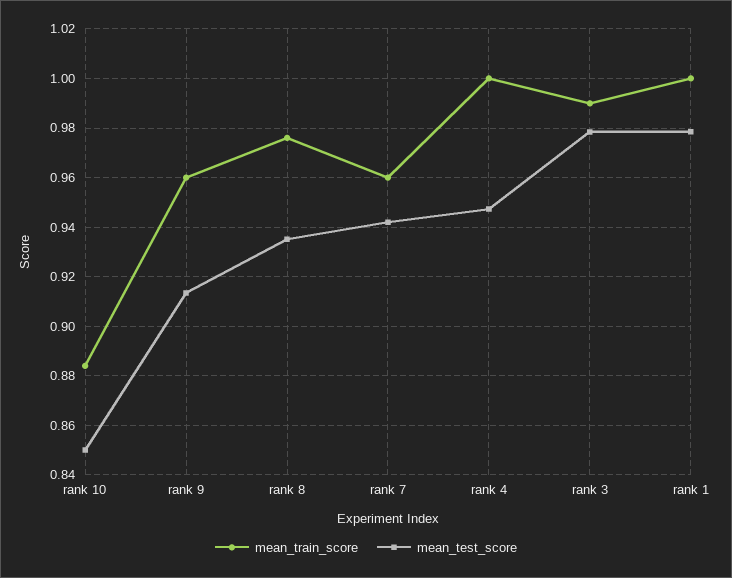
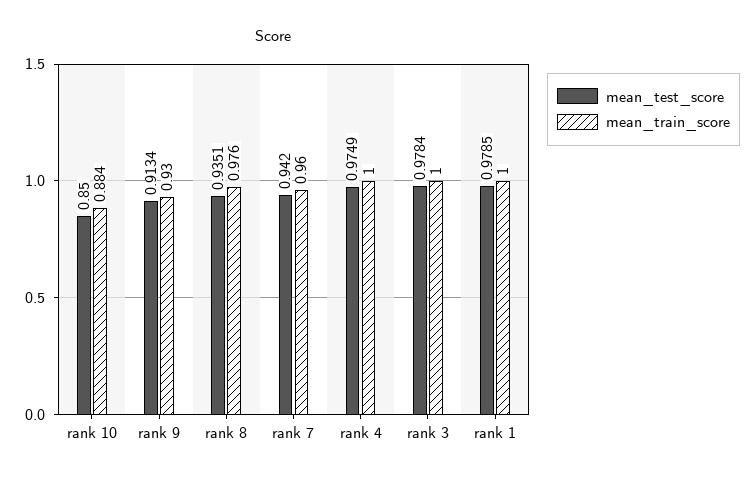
  {
    "mean_train_score": {
      "rank 10": 0.884,
-     "rank 9": 0.96,
+     "rank 9": 0.93,
      "rank 8": 0.976,
      "rank 7": 0.96,
      "rank 4": 1,
-     "rank 3": 0.99,
+     "rank 3": 1,
      "rank 1": 1
    },
    "mean_test_score": {
      "rank 10": 0.85,
      "rank 9": 0.9134,
      "rank 8": 0.9351,
      "rank 7": 0.942,
-     "rank 4": 0.9475,
+     "rank 4": 0.9749,
      "rank 3": 0.9784,
      "rank 1": 0.9785
    }
  }

